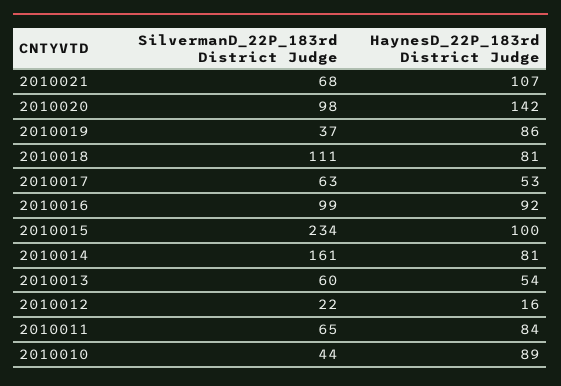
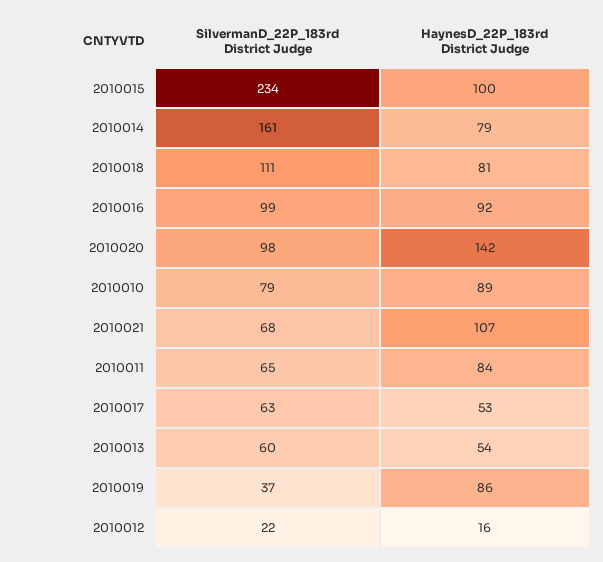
  {
    "SilvermanD_22P_183rd District Judge": {
      "2010021": 68,
      "2010020": 98,
      "2010019": 37,
      "2010018": 111,
      "2010017": 63,
      "2010016": 99,
      "2010015": 234,
      "2010014": 161,
      "2010013": 60,
      "2010012": 22,
      "2010011": 65,
-     "2010010": 44
+     "2010010": 79
    },
    "HaynesD_22P_183rd District Judge": {
      "2010021": 107,
      "2010020": 142,
      "2010019": 86,
      "2010018": 81,
      "2010017": 53,
      "2010016": 92,
      "2010015": 100,
-     "2010014": 81,
+     "2010014": 79,
      "2010013": 54,
      "2010012": 16,
      "2010011": 84,
      "2010010": 89
    }
  }

